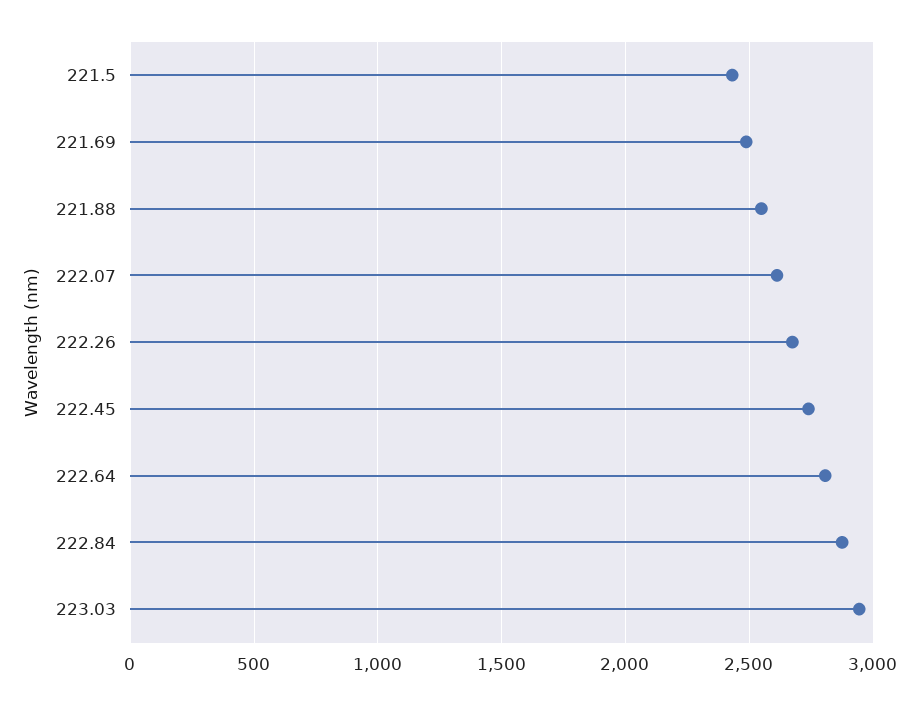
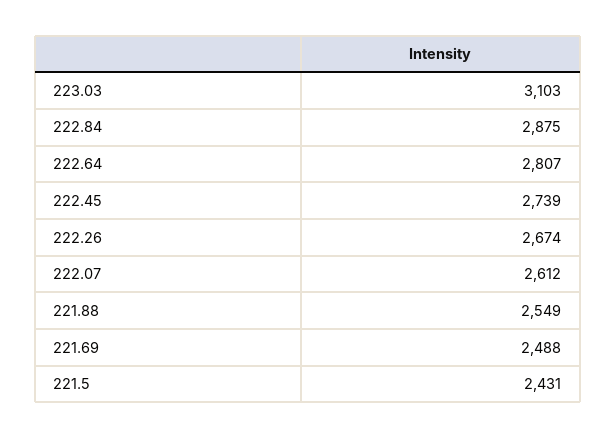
  {
    "221.5": 2431,
    "221.69": 2488,
    "221.88": 2549,
    "222.07": 2612,
    "222.26": 2674,
    "222.45": 2739,
    "222.64": 2807,
    "222.84": 2875,
-   "223.03": 2950
+   "223.03": 3103
  }

